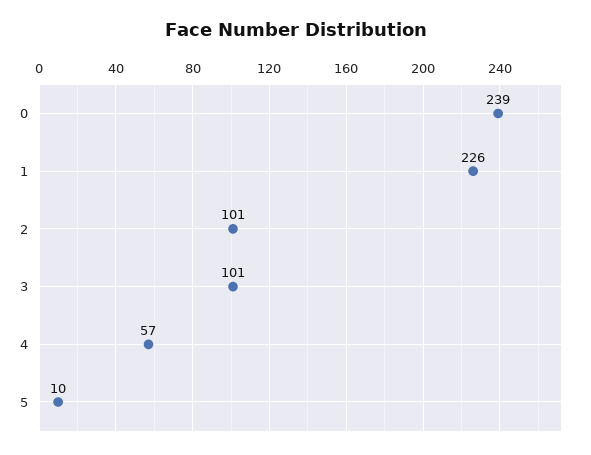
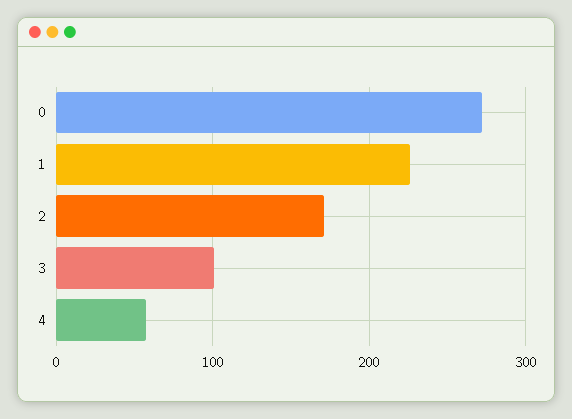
  {
-   "0": 239,
+   "0": 270,
    "1": 226,
-   "2": 101,
+   "2": 170,
    "3": 101,
-   "4": 57,
+   "4": 57
-   "5": 10
  }

